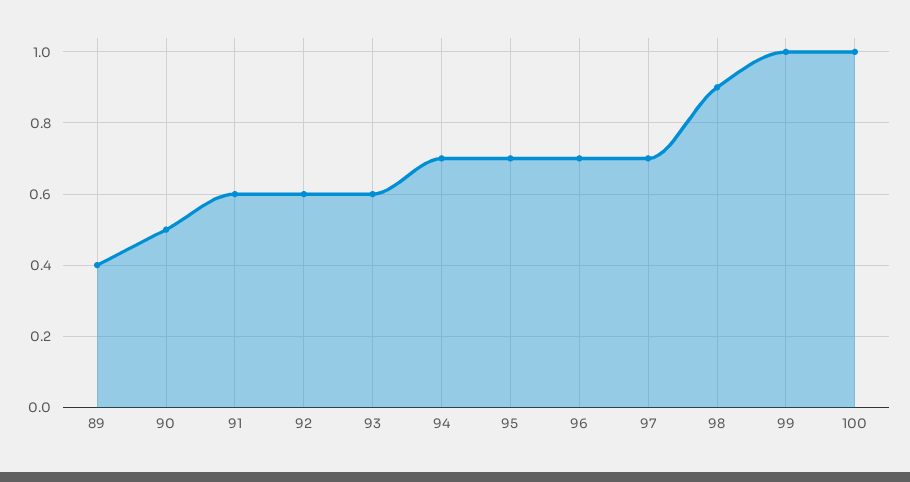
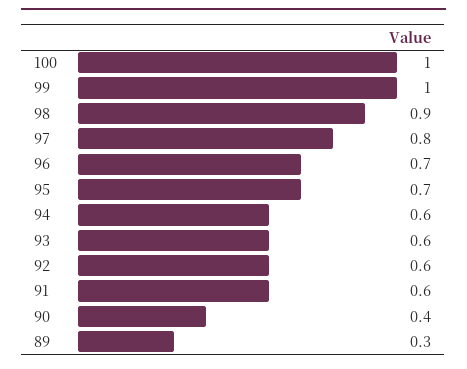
  {
-   "89": 0.4,
+   "89": 0.3,
-   "90": 0.5,
+   "90": 0.4,
    "91": 0.6,
    "92": 0.6,
    "93": 0.6,
-   "94": 0.7,
+   "94": 0.6,
    "95": 0.7,
    "96": 0.7,
-   "97": 0.7,
+   "97": 0.8,
    "98": 0.9,
    "99": 1,
    "100": 1
  }

